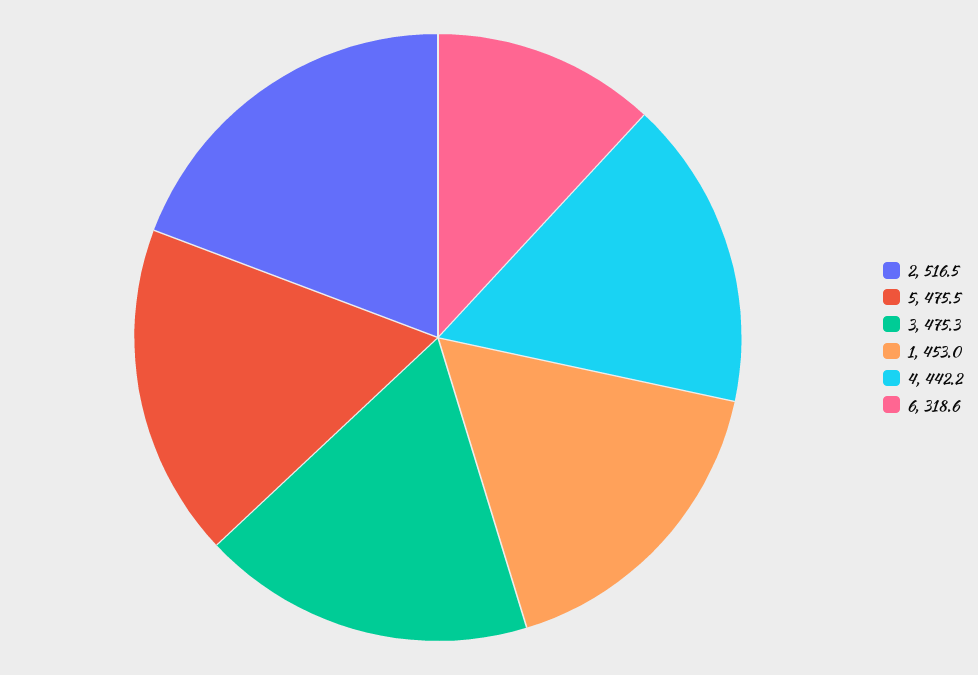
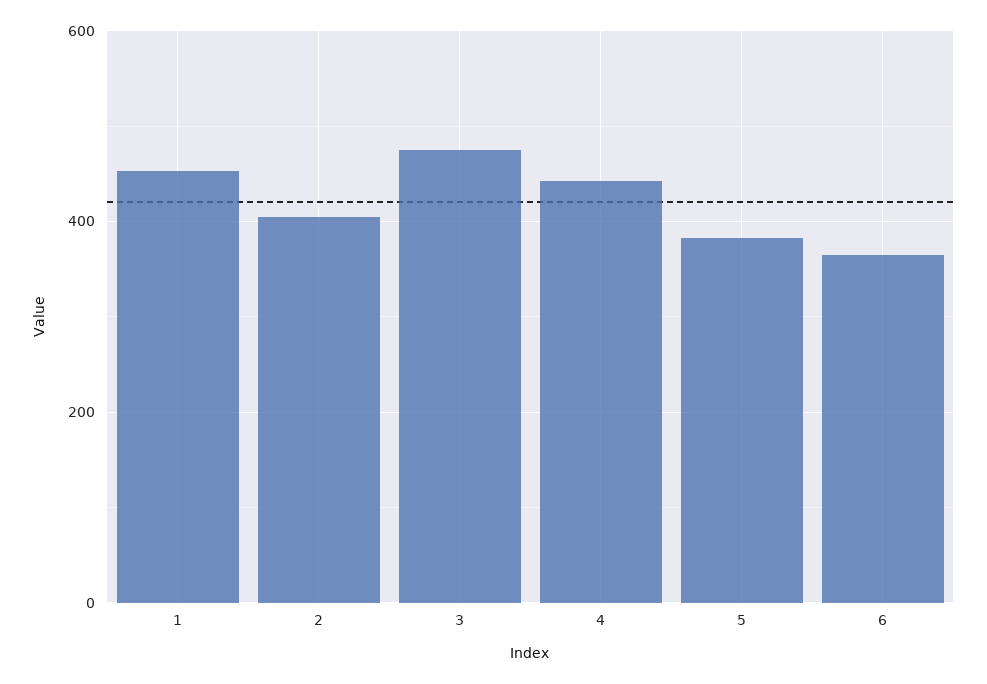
  {
-   "2": 516.5,
+   "2": 400,
-   "5": 475.5,
+   "5": 380,
    "3": 475.3,
    "1": 453,
    "4": 442.2,
-   "6": 318.6
+   "6": 360
  }

